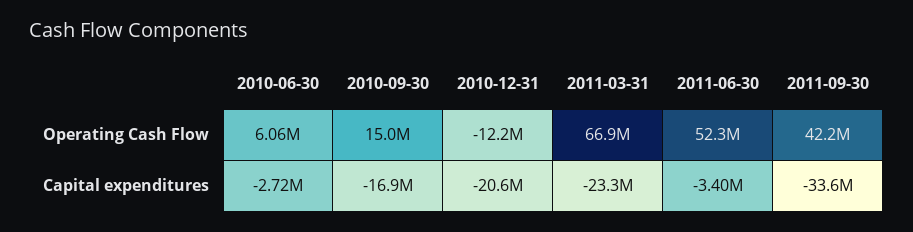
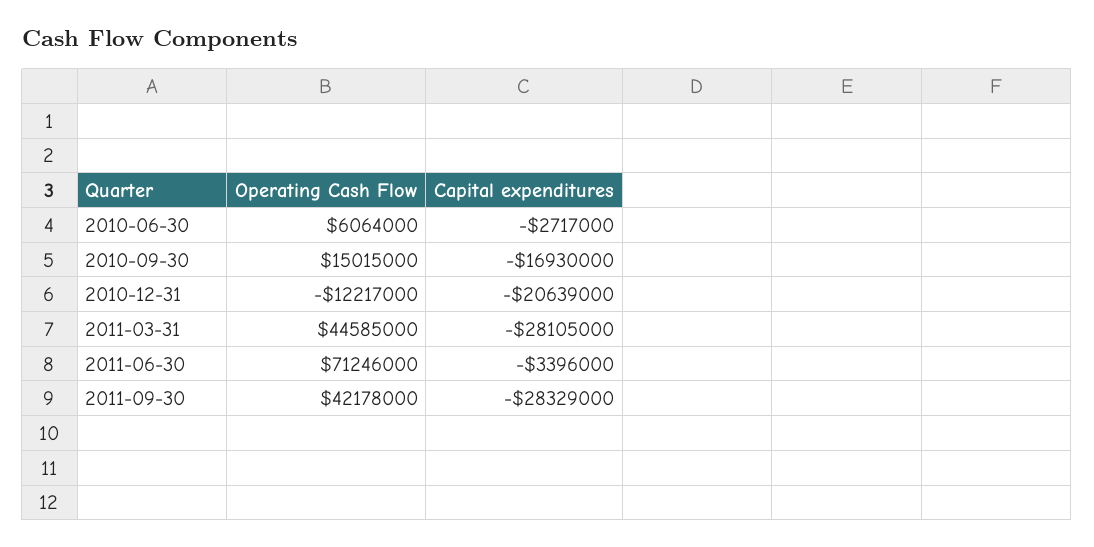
  {
    "2010-06-30": {
      "Operating Cash Flow": 6064000,
      "Capital expenditures": -2717000
    },
    "2010-09-30": {
      "Operating Cash Flow": 15015000,
      "Capital expenditures": -16930000
    },
    "2010-12-31": {
      "Operating Cash Flow": -12217000,
      "Capital expenditures": -20639000
    },
    "2011-03-31": {
-     "Operating Cash Flow": 66900000,
+     "Operating Cash Flow": 44585000,
-     "Capital expenditures": -23300000
+     "Capital expenditures": -28105000
    },
    "2011-06-30": {
-     "Operating Cash Flow": 52300000,
+     "Operating Cash Flow": 71246000,
      "Capital expenditures": -3396000
    },
    "2011-09-30": {
      "Operating Cash Flow": 42178000,
-     "Capital expenditures": -33600000
+     "Capital expenditures": -28329000
    }
  }

